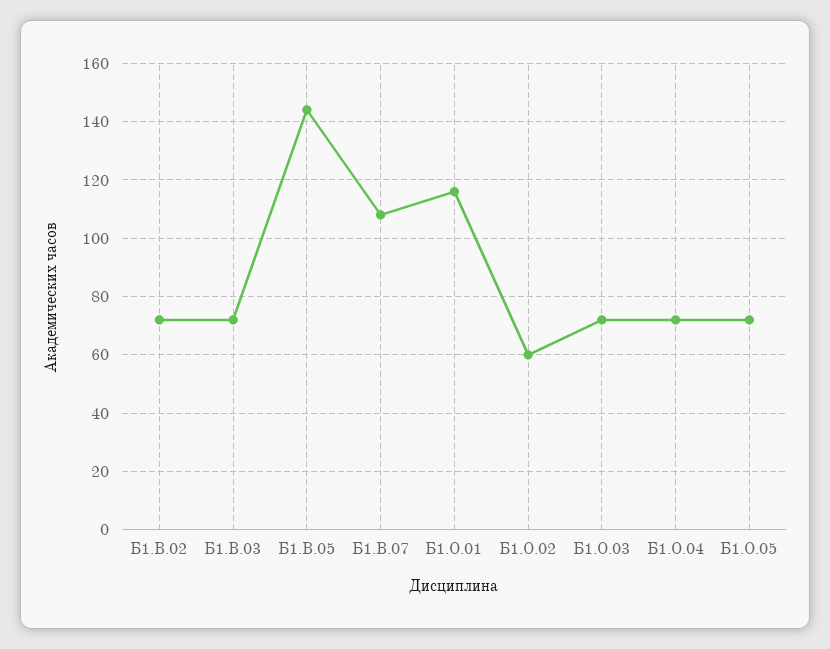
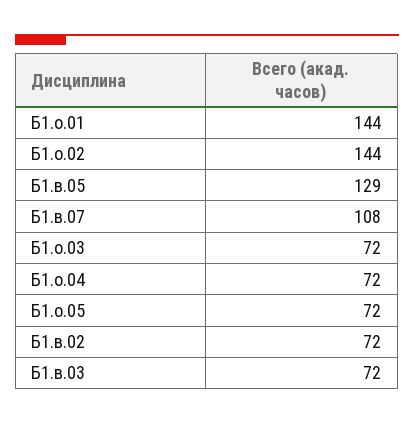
  {
    "Б1.В.02": 72,
    "Б1.В.03": 72,
-   "Б1.В.05": 145,
+   "Б1.В.05": 129,
    "Б1.В.07": 108,
-   "Б1.О.01": 115,
+   "Б1.О.01": 144,
-   "Б1.О.02": 60,
+   "Б1.О.02": 144,
    "Б1.О.03": 72,
    "Б1.О.04": 72,
    "Б1.О.05": 72
  }

